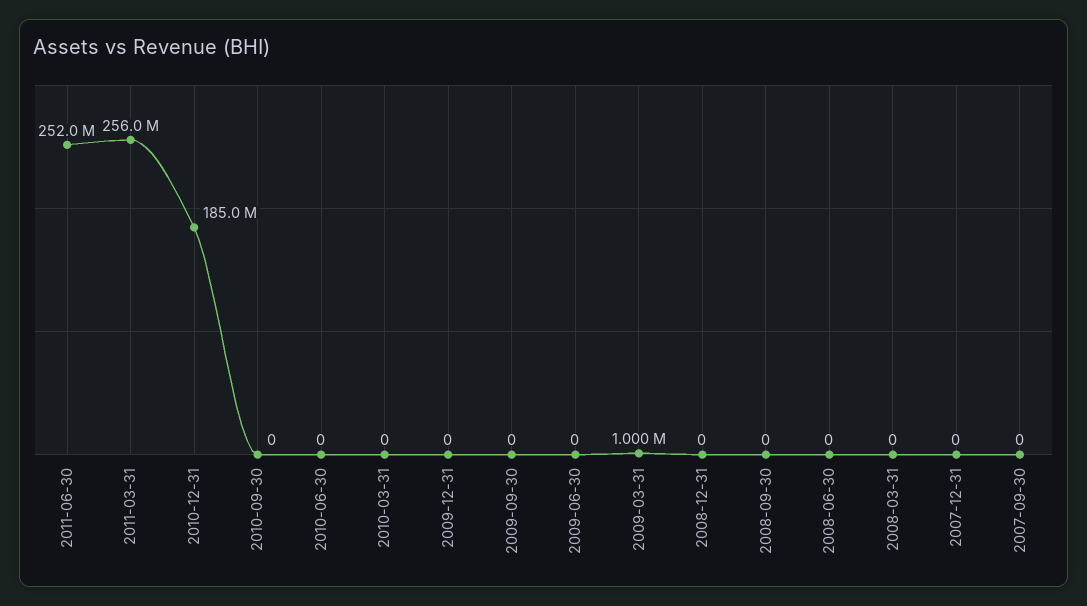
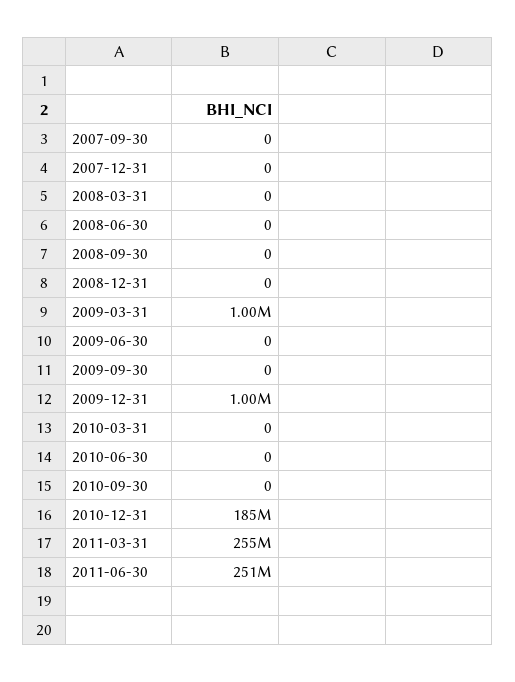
  {
-   "2011-06-30": 252000000,
+   "2011-06-30": 251000000,
-   "2011-03-31": 256000000,
+   "2011-03-31": 255000000,
    "2010-12-31": 185000000,
    "2010-09-30": 0,
    "2010-06-30": 0,
    "2010-03-31": 0,
-   "2009-12-31": 0,
+   "2009-12-31": 1000000,
    "2009-09-30": 0,
    "2009-06-30": 0,
    "2009-03-31": 1000000,
    "2008-12-31": 0,
    "2008-09-30": 0,
    "2008-06-30": 0,
    "2008-03-31": 0,
    "2007-12-31": 0,
    "2007-09-30": 0
  }

